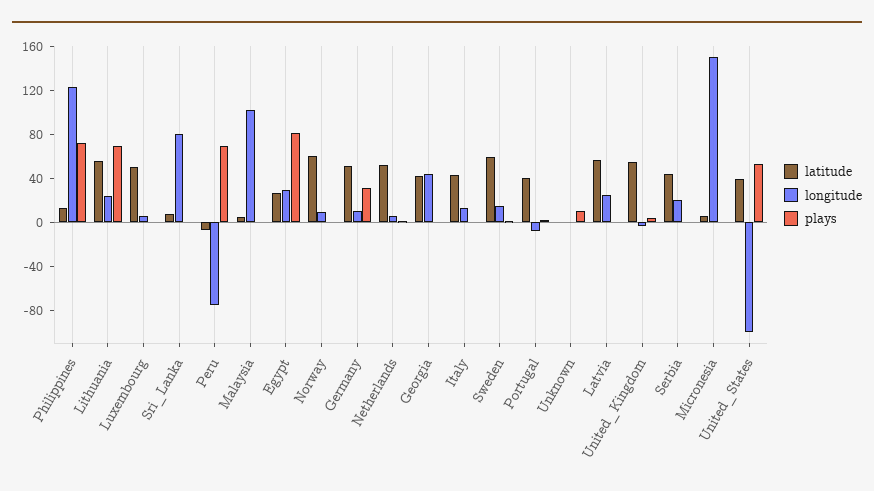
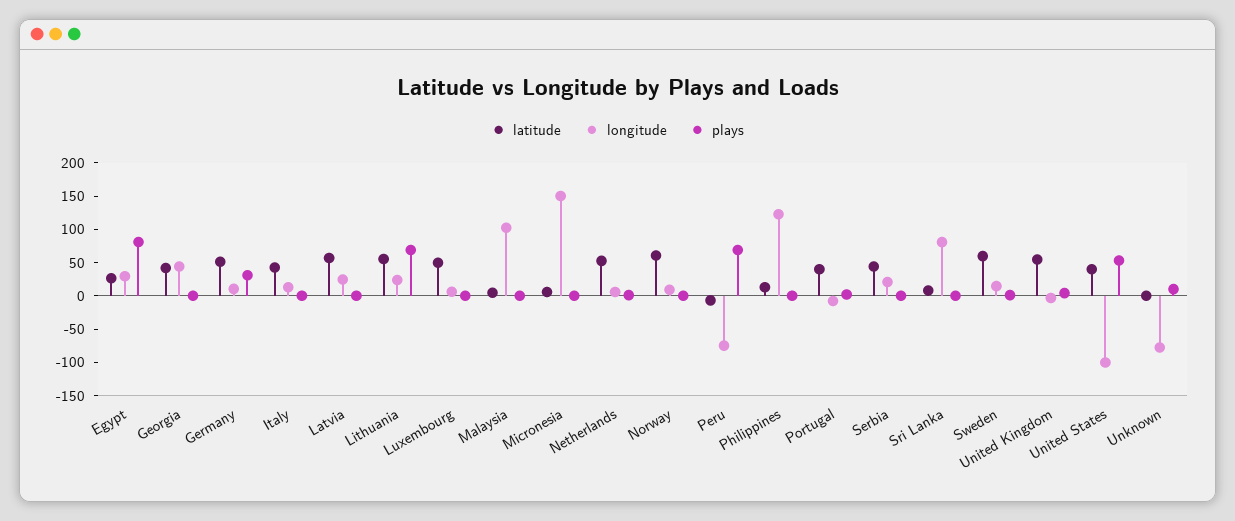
  {
    "latitude": {
      "Philippines": 10,
      "Lithuania": 60,
      "Luxembourg": 50,
      "Sri_Lanka": 10,
      "Peru": -10,
      "Malaysia": 0,
      "Egypt": 30,
      "Norway": 60,
      "Germany": 50,
      "Netherlands": 50,
      "Georgia": 40,
      "Italy": 40,
      "Sweden": 60,
      "Portugal": 40,
      "Unknown": 0,
      "Latvia": 60,
      "United_Kingdom": 50,
      "Serbia": 40,
      "Micronesia": 10,
      "United_States": 40
    },
    "longitude": {
      "Philippines": 120,
      "Lithuania": 20,
      "Luxembourg": 10,
      "Sri_Lanka": 80,
      "Peru": -80,
      "Malaysia": 100,
      "Egypt": 30,
      "Norway": 10,
      "Germany": 10,
      "Netherlands": 10,
      "Georgia": 40,
      "Italy": 10,
      "Sweden": 10,
      "Portugal": -10,
-     "Unknown": 0,
+     "Unknown": -75,
      "Latvia": 20,
      "United_Kingdom": 0,
      "Serbia": 20,
      "Micronesia": 150,
      "United_States": -100
    },
    "plays": {
-     "Philippines": 70,
+     "Philippines": 0,
      "Lithuania": 70,
      "Luxembourg": 0,
      "Sri_Lanka": 0,
      "Peru": 70,
      "Malaysia": 0,
      "Egypt": 80,
      "Norway": 0,
      "Germany": 30,
      "Netherlands": 0,
      "Georgia": 0,
      "Italy": 0,
      "Sweden": 0,
      "Portugal": 0,
      "Unknown": 10,
      "Latvia": 0,
      "United_Kingdom": 0,
      "Serbia": 0,
      "Micronesia": 0,
      "United_States": 50
    }
  }

